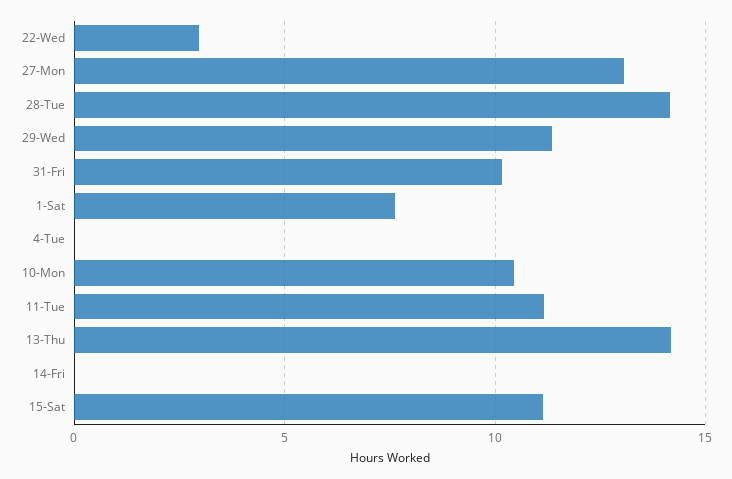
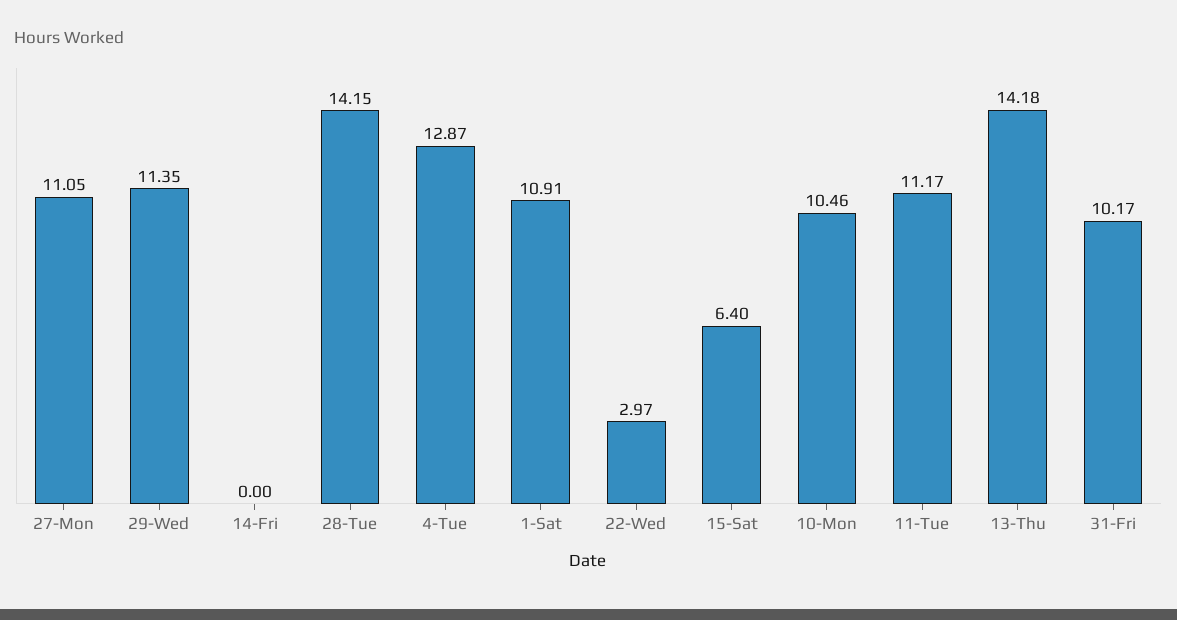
  {
    "22-Wed": 2.97,
-   "27-Mon": 13,
+   "27-Mon": 11.05,
    "28-Tue": 14.15,
    "29-Wed": 11.35,
    "31-Fri": 10.17,
-   "1-Sat": 7.5,
+   "1-Sat": 10.91,
-   "4-Tue": 0,
+   "4-Tue": 12.87,
    "10-Mon": 10.46,
    "11-Tue": 11.17,
    "13-Thu": 14.18,
    "14-Fri": 0,
-   "15-Sat": 11
+   "15-Sat": 6.4
  }

